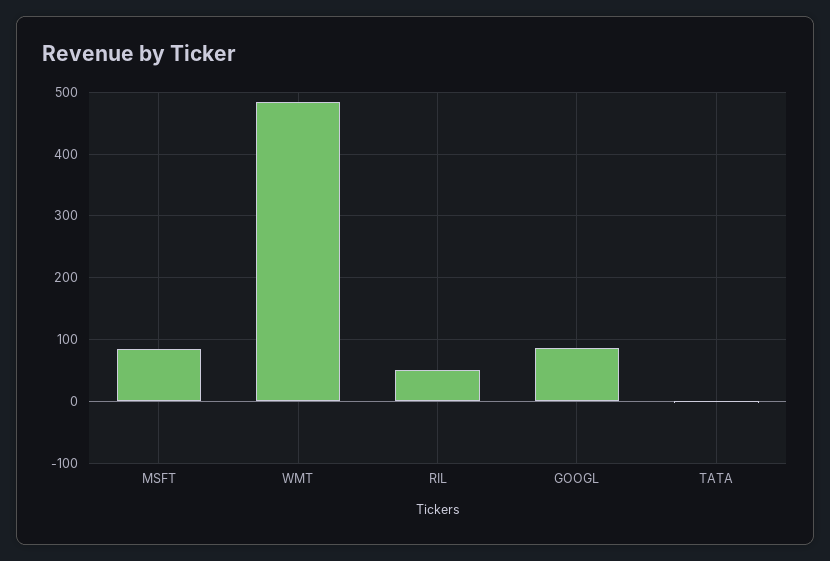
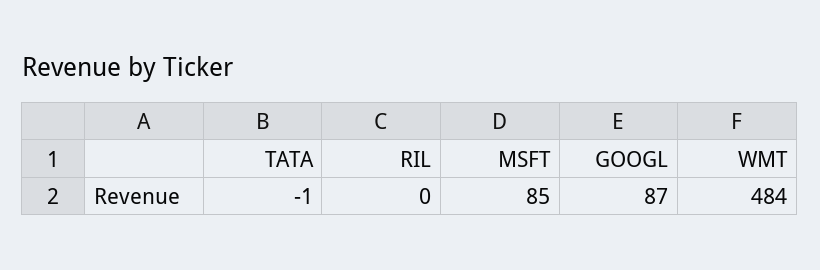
  {
    "MSFT": 85,
    "WMT": 484,
-   "RIL": 50,
+   "RIL": 0,
    "GOOGL": 87,
    "TATA": -1
  }

